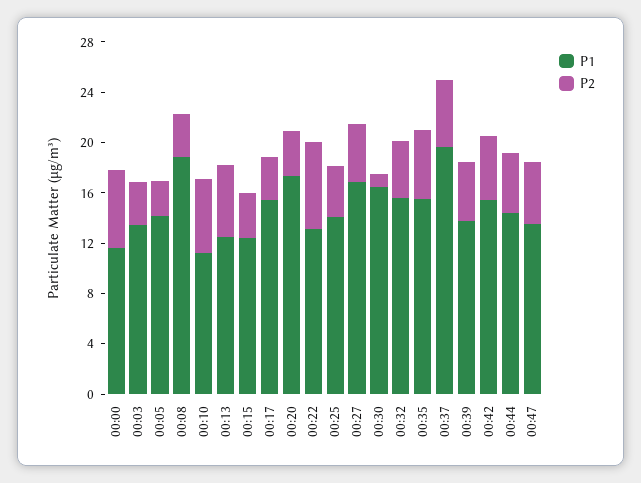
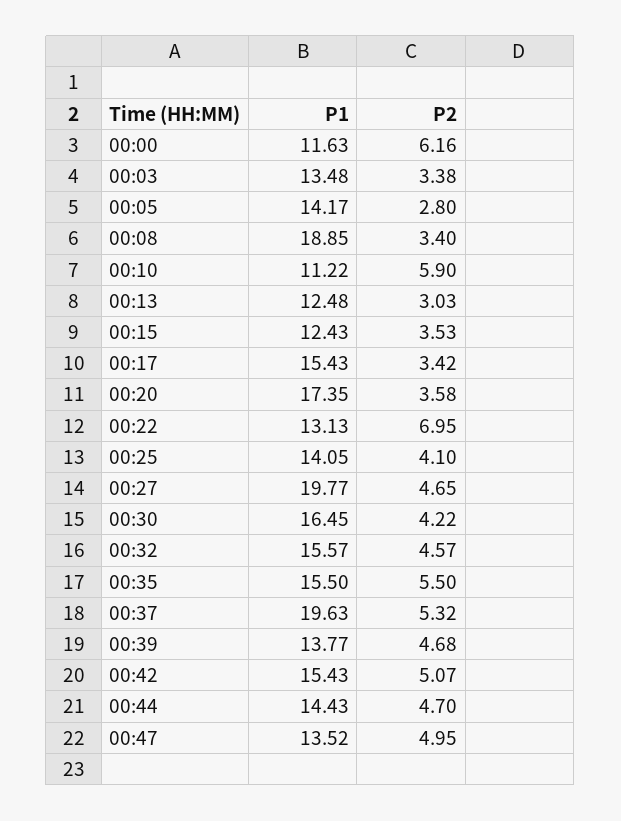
  {
    "P1": {
      "00:00": 11.63,
      "00:03": 13.48,
      "00:05": 14.17,
      "00:08": 18.85,
      "00:10": 11.22,
      "00:13": 12.48,
      "00:15": 12.43,
      "00:17": 15.43,
      "00:20": 17.35,
      "00:22": 13.13,
      "00:25": 14.05,
-     "00:27": 17,
+     "00:27": 19.77,
      "00:30": 16.45,
      "00:32": 15.57,
      "00:35": 15.5,
      "00:37": 19.63,
      "00:39": 13.77,
      "00:42": 15.43,
      "00:44": 14.43,
      "00:47": 13.52
    },
    "P2": {
      "00:00": 6.16,
      "00:03": 3.38,
      "00:05": 2.8,
      "00:08": 3.4,
      "00:10": 5.9,
-     "00:13": 6,
+     "00:13": 3.03,
      "00:15": 3.53,
      "00:17": 3.42,
      "00:20": 3.58,
      "00:22": 6.95,
      "00:25": 4.1,
      "00:27": 4.65,
-     "00:30": 1,
+     "00:30": 4.22,
      "00:32": 4.57,
      "00:35": 5.5,
      "00:37": 5.32,
      "00:39": 4.68,
      "00:42": 5.07,
      "00:44": 4.7,
      "00:47": 4.95
    }
  }

